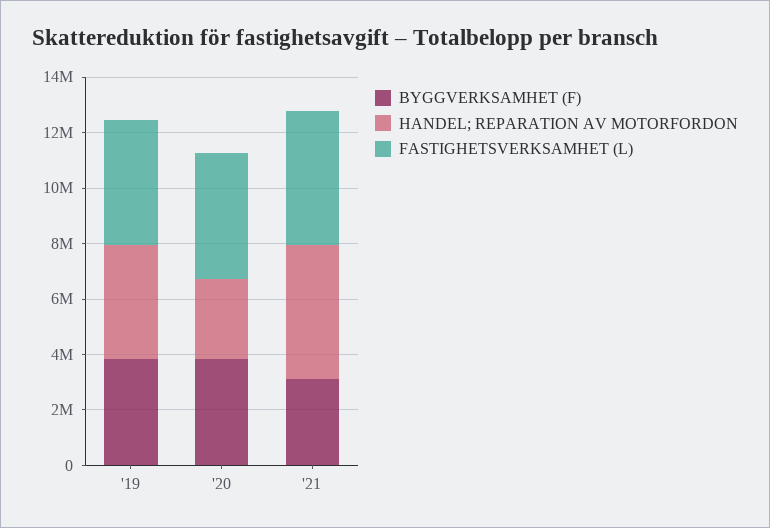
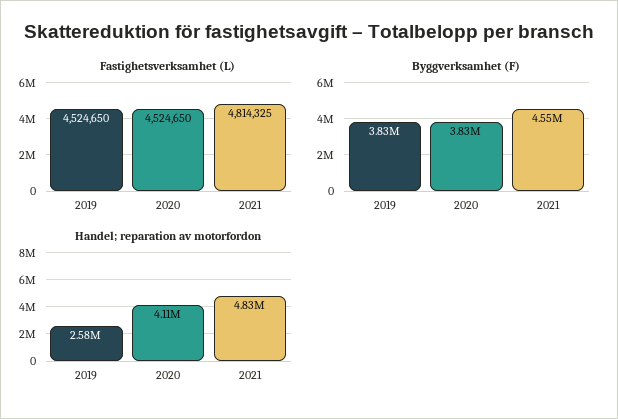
  {
    "BYGGVERKSAMHET (F)": {
      "'19": 3830000,
      "'20": 3830000,
-     "'21": 3000000
+     "'21": 4550000
    },
    "HANDEL; REPARATION AV MOTORFORDON": {
-     "'19": 4000000,
+     "'19": 2580000,
-     "'20": 3000000,
+     "'20": 4110000,
      "'21": 4830000
    },
    "FASTIGHETSVERKSAMHET (L)": {
      "'19": 4524650,
      "'20": 4524650,
      "'21": 4814325
    }
  }

